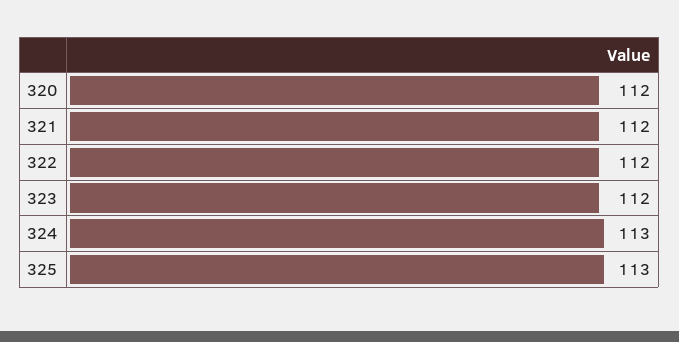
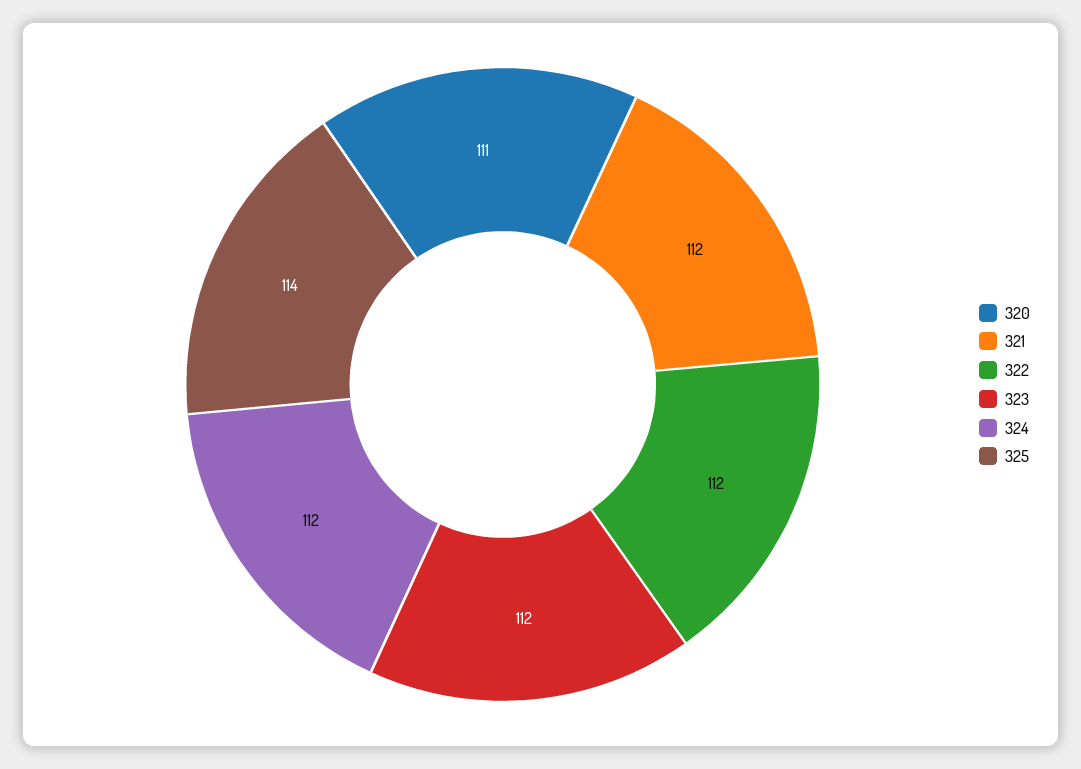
  {
-   "320": 112,
+   "320": 111,
    "321": 112,
    "322": 112,
    "323": 112,
-   "324": 113,
+   "324": 112,
-   "325": 113
+   "325": 114
  }

